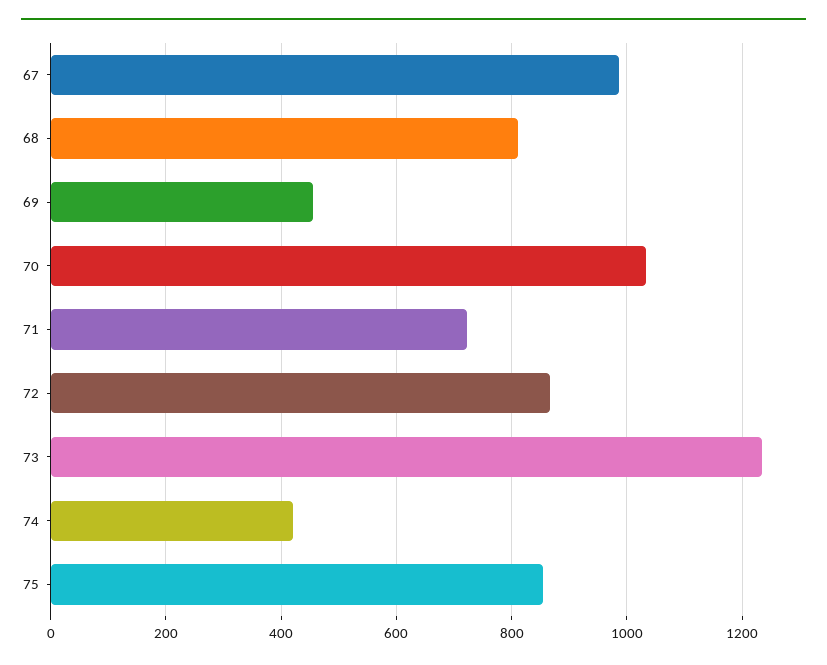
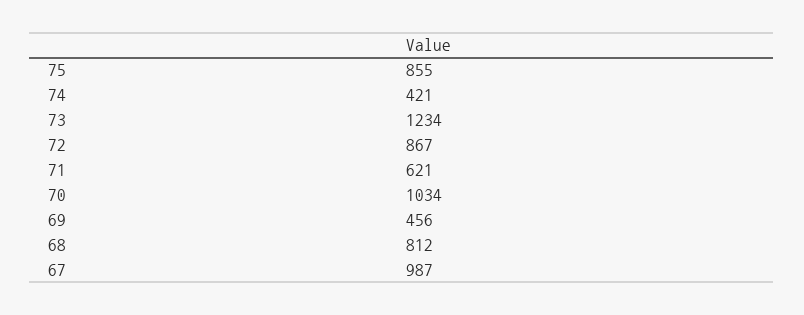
  {
    "67": 987,
    "68": 812,
    "69": 456,
    "70": 1034,
-   "71": 720,
+   "71": 621,
    "72": 867,
    "73": 1234,
    "74": 421,
    "75": 855
  }

